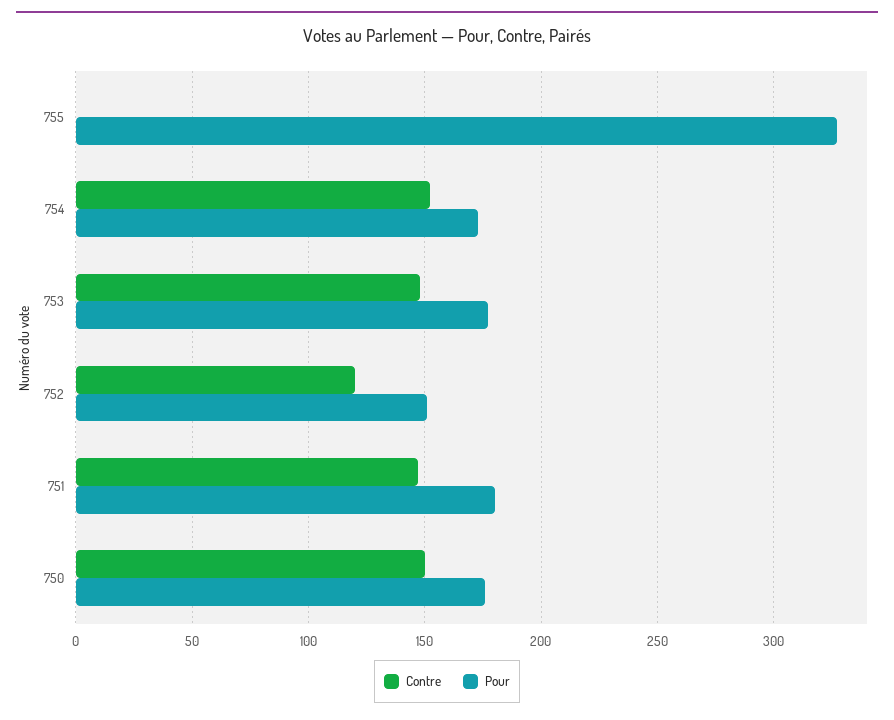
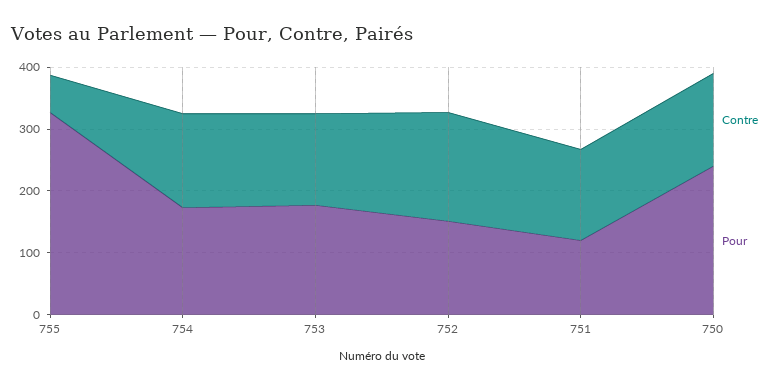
  {
    "Contre": {
-     "755": 0,
+     "755": 60,
      "754": 150,
      "753": 150,
-     "752": 120,
+     "752": 180,
      "751": 145,
      "750": 150
    },
    "Pour": {
      "755": 325,
      "754": 175,
      "753": 175,
      "752": 150,
-     "751": 180,
+     "751": 120,
-     "750": 175
+     "750": 240
    }
  }

